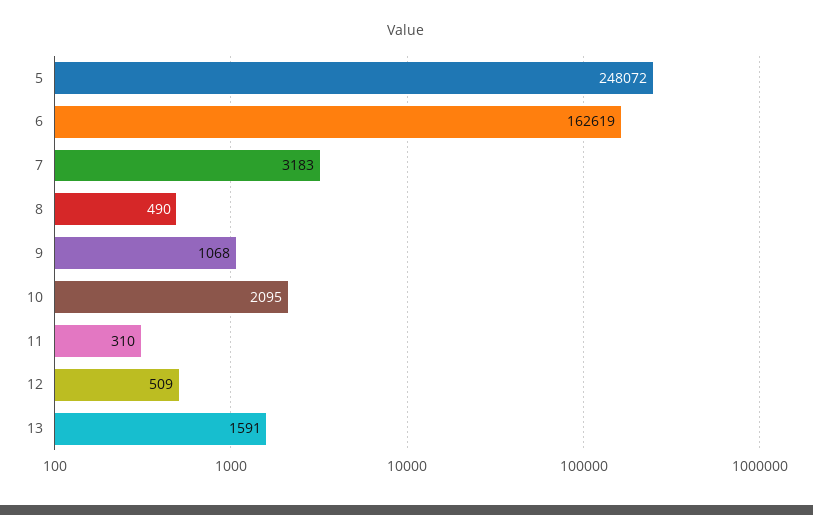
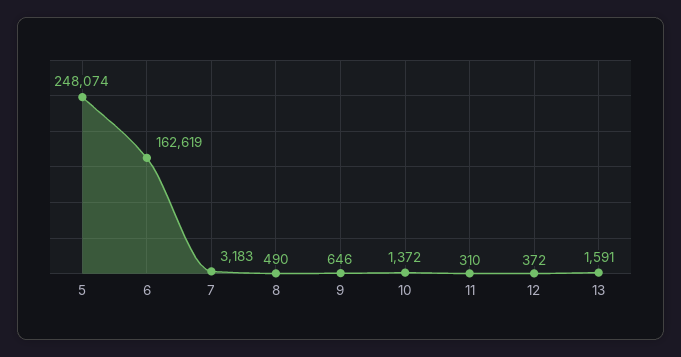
  {
-   "5": 248072,
+   "5": 248074,
    "6": 162619,
    "7": 3183,
    "8": 490,
-   "9": 1068,
+   "9": 646,
-   "10": 2095,
+   "10": 1372,
    "11": 310,
-   "12": 509,
+   "12": 372,
    "13": 1591
  }

